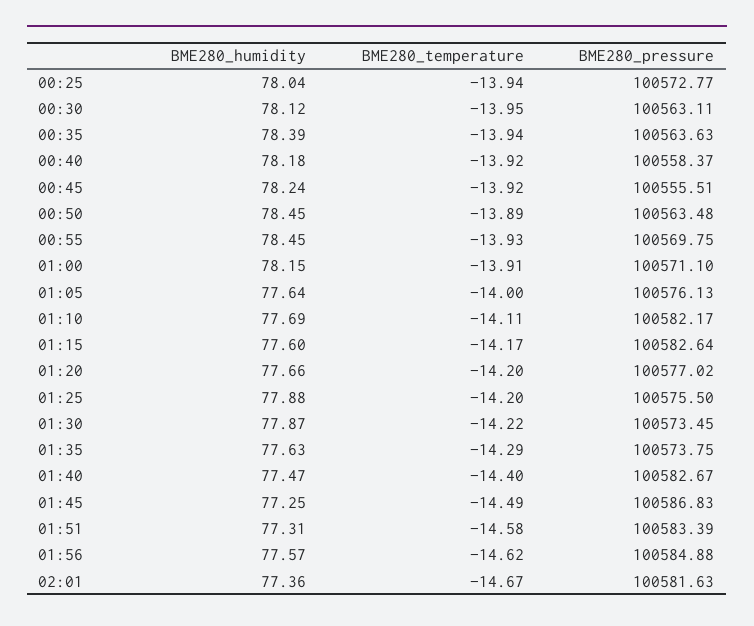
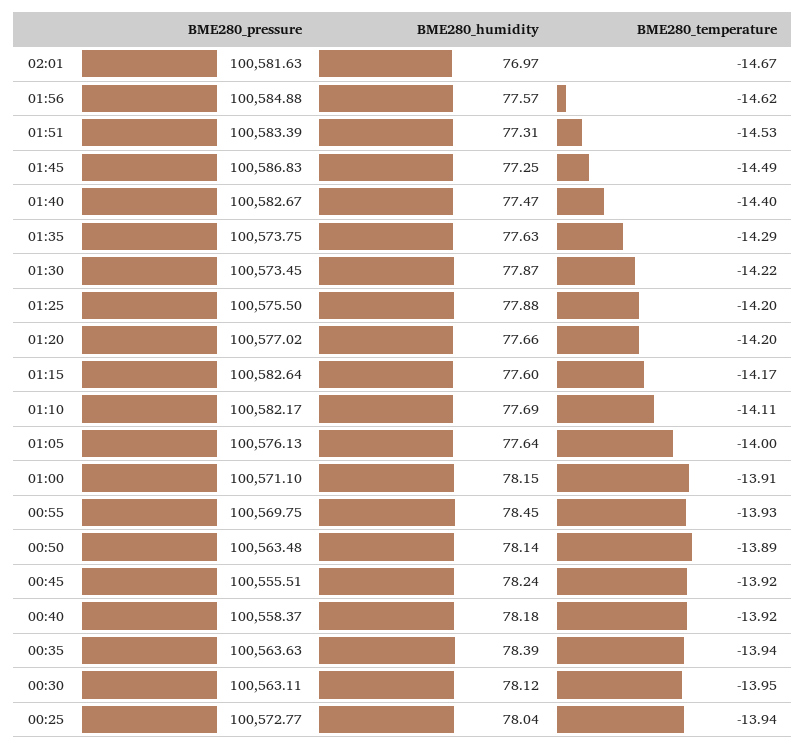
  {
    "BME280_humidity": {
      "00:25": 78.04,
      "00:30": 78.12,
      "00:35": 78.39,
      "00:40": 78.18,
      "00:45": 78.24,
-     "00:50": 78.45,
+     "00:50": 78.14,
      "00:55": 78.45,
      "01:00": 78.15,
      "01:05": 77.64,
      "01:10": 77.69,
      "01:15": 77.6,
      "01:20": 77.66,
      "01:25": 77.88,
      "01:30": 77.87,
      "01:35": 77.63,
      "01:40": 77.47,
      "01:45": 77.25,
      "01:51": 77.31,
      "01:56": 77.57,
-     "02:01": 77.36
+     "02:01": 76.97
    },
    "BME280_temperature": {
      "00:25": -13.94,
      "00:30": -13.95,
      "00:35": -13.94,
      "00:40": -13.92,
      "00:45": -13.92,
      "00:50": -13.89,
      "00:55": -13.93,
      "01:00": -13.91,
      "01:05": -14,
      "01:10": -14.11,
      "01:15": -14.17,
      "01:20": -14.2,
      "01:25": -14.2,
      "01:30": -14.22,
      "01:35": -14.29,
      "01:40": -14.4,
      "01:45": -14.49,
-     "01:51": -14.58,
+     "01:51": -14.53,
      "01:56": -14.62,
      "02:01": -14.67
    },
    "BME280_pressure": {
      "00:25": 100572.77,
      "00:30": 100563.11,
      "00:35": 100563.63,
      "00:40": 100558.37,
      "00:45": 100555.51,
      "00:50": 100563.48,
      "00:55": 100569.75,
      "01:00": 100571.1,
      "01:05": 100576.13,
      "01:10": 100582.17,
      "01:15": 100582.64,
      "01:20": 100577.02,
      "01:25": 100575.5,
      "01:30": 100573.45,
      "01:35": 100573.75,
      "01:40": 100582.67,
      "01:45": 100586.83,
      "01:51": 100583.39,
      "01:56": 100584.88,
      "02:01": 100581.63
    }
  }

